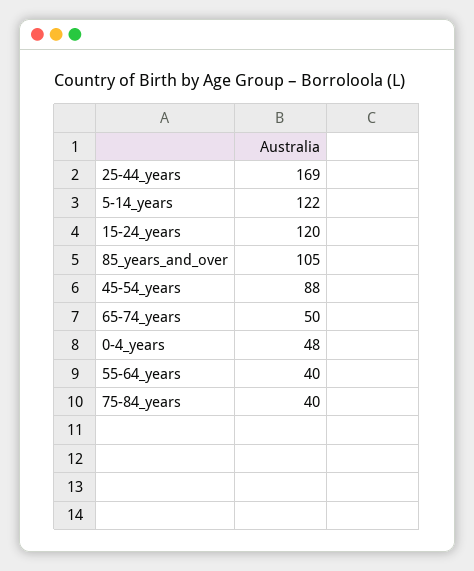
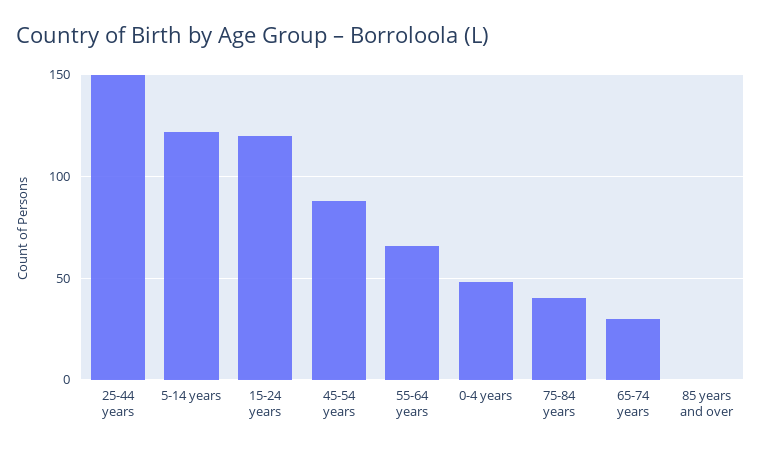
  {
-   "25-44_years": 169,
+   "25-44_years": 150,
    "5-14_years": 122,
    "15-24_years": 120,
-   "85_years_and_over": 105,
+   "85_years_and_over": 0,
    "45-54_years": 88,
-   "65-74_years": 50,
+   "65-74_years": 30,
    "0-4_years": 48,
-   "55-64_years": 40,
+   "55-64_years": 65,
    "75-84_years": 40
  }

